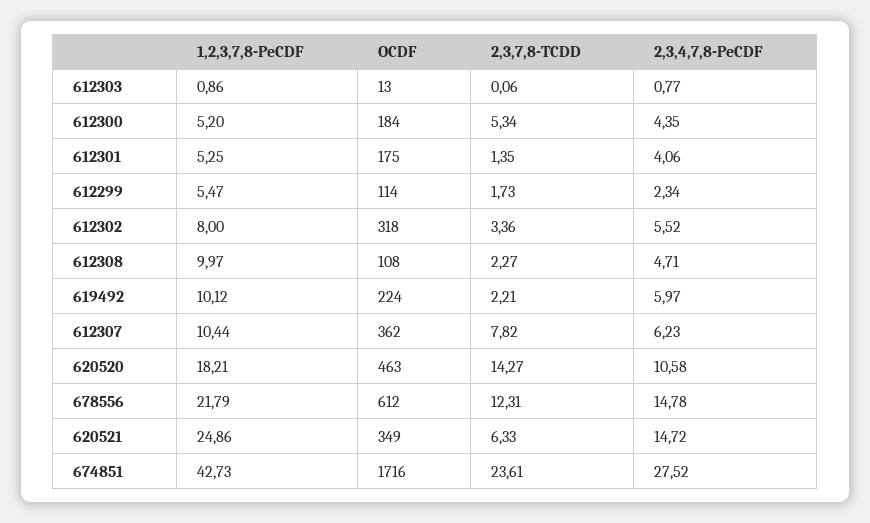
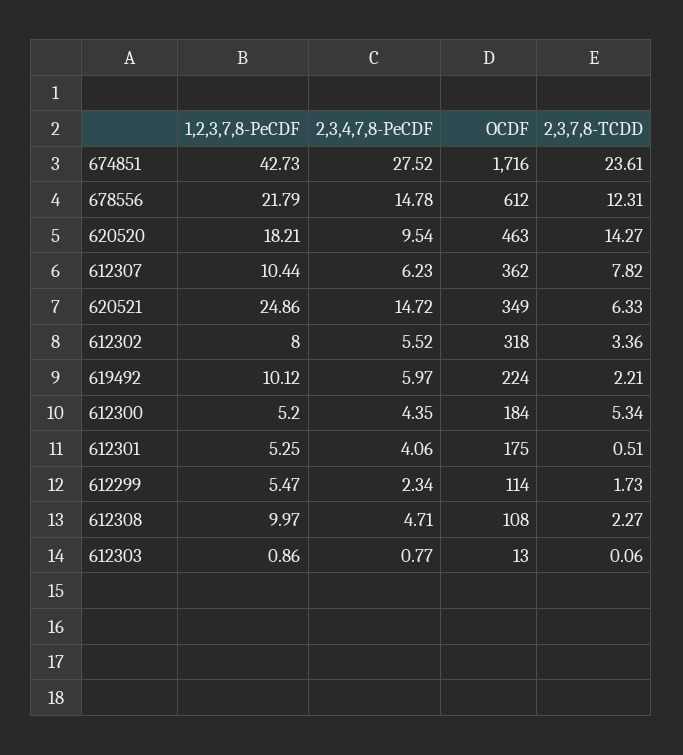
  {
    "1,2,3,7,8-PeCDF": {
      "612303": 0.86,
      "612300": 5.2,
      "612301": 5.25,
      "612299": 5.47,
      "612302": 8,
      "612308": 9.97,
      "619492": 10.12,
      "612307": 10.44,
      "620520": 18.21,
      "678556": 21.79,
      "620521": 24.86,
      "674851": 42.73
    },
    "OCDF": {
      "612303": 13,
      "612300": 184,
      "612301": 175,
      "612299": 114,
      "612302": 318,
      "612308": 108,
      "619492": 224,
      "612307": 362,
      "620520": 463,
      "678556": 612,
      "620521": 349,
      "674851": 1716
    },
    "2,3,7,8-TCDD": {
      "612303": 0.06,
      "612300": 5.34,
-     "612301": 1.35,
+     "612301": 0.51,
      "612299": 1.73,
      "612302": 3.36,
      "612308": 2.27,
      "619492": 2.21,
      "612307": 7.82,
      "620520": 14.27,
      "678556": 12.31,
      "620521": 6.33,
      "674851": 23.61
    },
    "2,3,4,7,8-PeCDF": {
      "612303": 0.77,
      "612300": 4.35,
      "612301": 4.06,
      "612299": 2.34,
      "612302": 5.52,
      "612308": 4.71,
      "619492": 5.97,
      "612307": 6.23,
-     "620520": 10.58,
+     "620520": 9.54,
      "678556": 14.78,
      "620521": 14.72,
      "674851": 27.52
    }
  }

